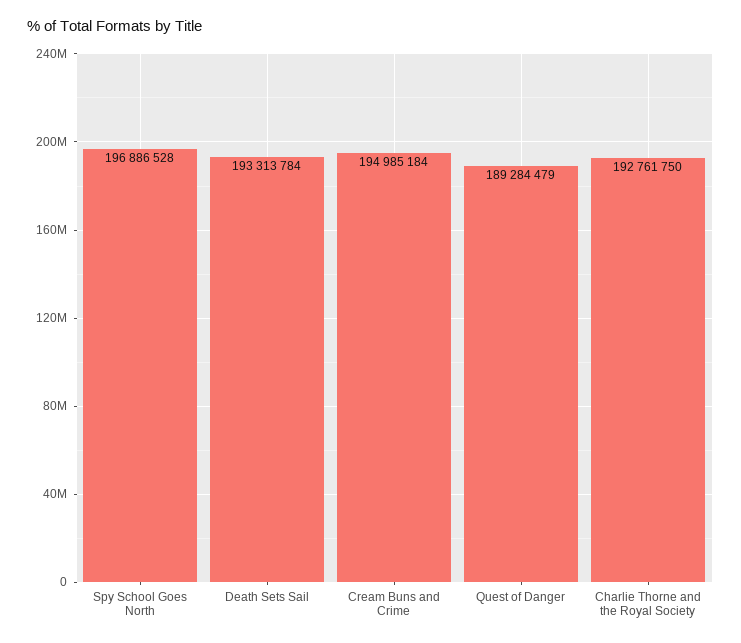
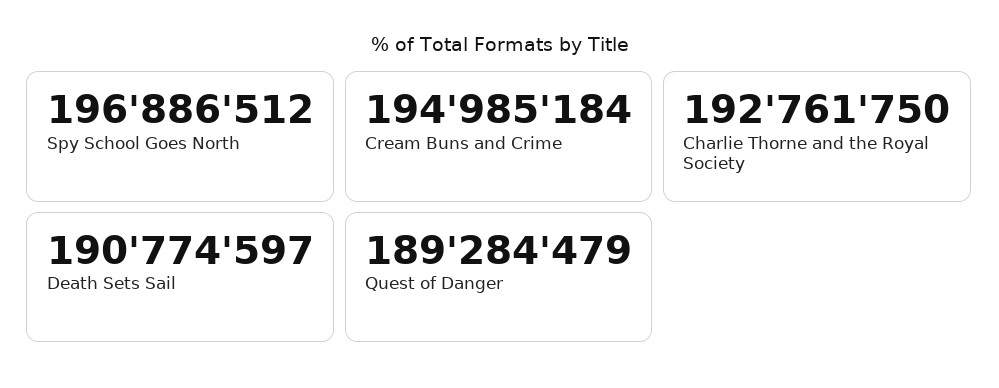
  {
-   "Spy School Goes North": 196886528,
+   "Spy School Goes North": 196886512,
-   "Death Sets Sail": 193313784,
+   "Death Sets Sail": 190774597,
    "Cream Buns and Crime": 194985184,
    "Quest of Danger": 189284479,
    "Charlie Thorne and the Royal Society": 192761750
  }

